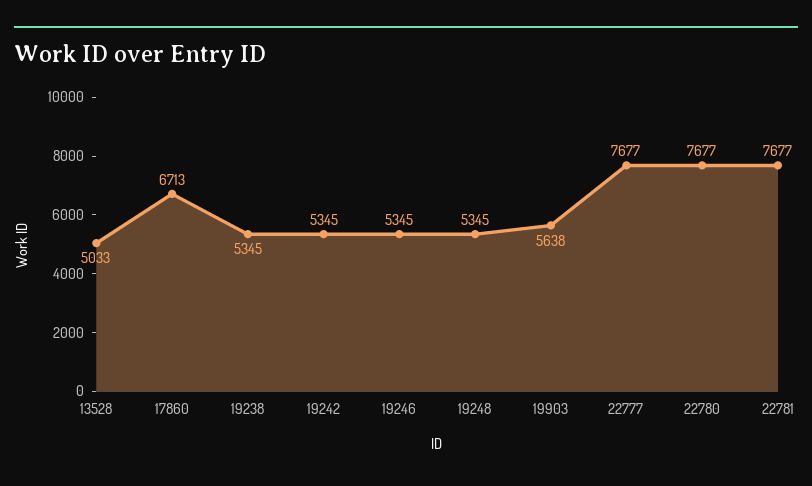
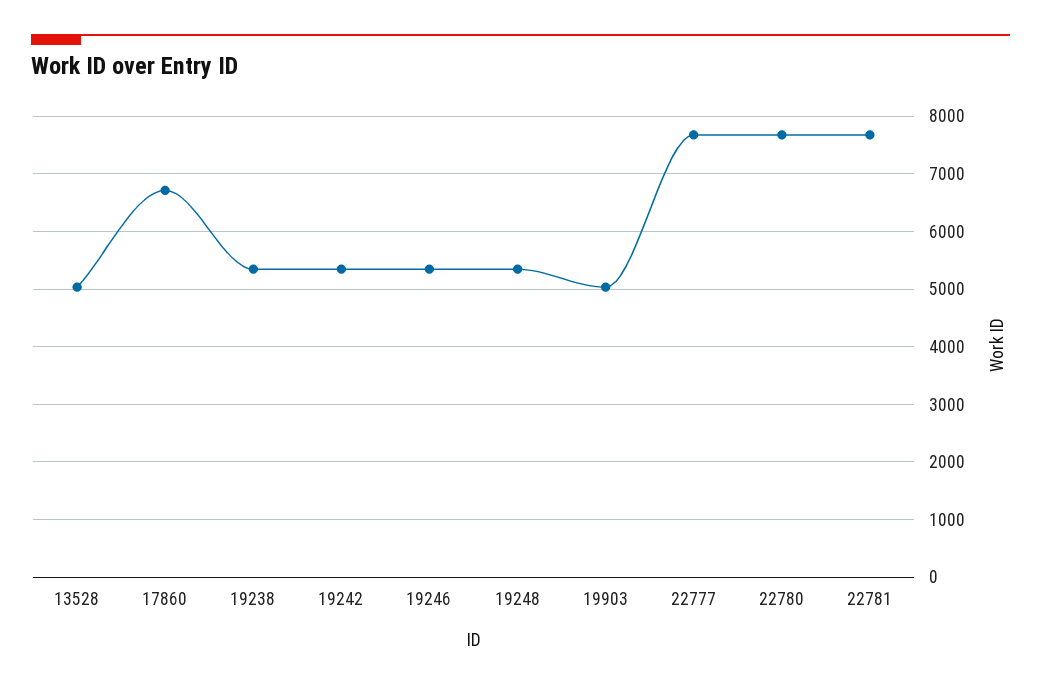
  {
    "13528": 5033,
    "17860": 6713,
    "19238": 5345,
    "19242": 5345,
    "19246": 5345,
    "19248": 5345,
-   "19903": 5638,
+   "19903": 5000,
    "22777": 7677,
    "22780": 7677,
    "22781": 7677
  }

